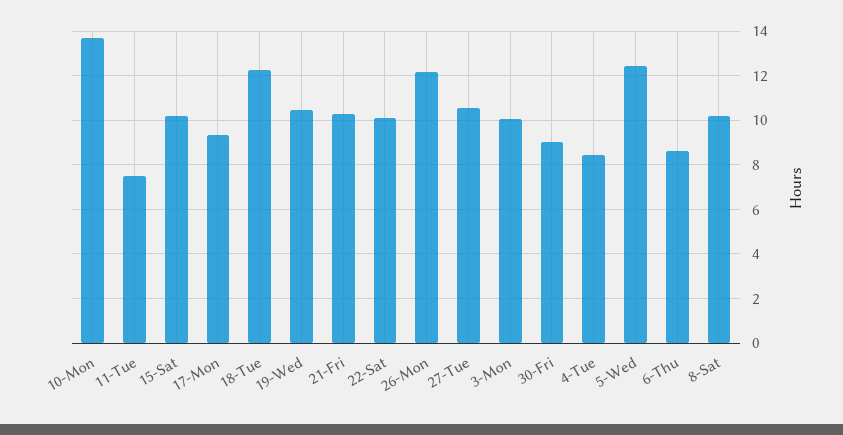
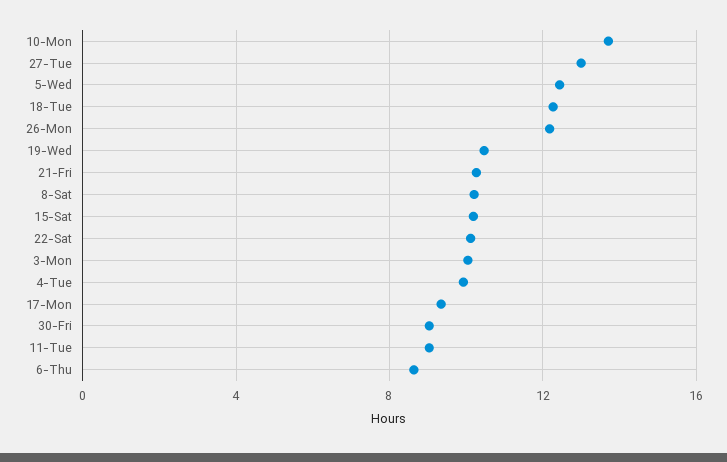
  {
    "10-Mon": 13.5,
-   "11-Tue": 7.5,
+   "11-Tue": 9,
    "15-Sat": 10,
    "17-Mon": 9.5,
    "18-Tue": 12.5,
    "19-Wed": 10.5,
    "21-Fri": 10.5,
    "22-Sat": 10,
    "26-Mon": 12,
-   "27-Tue": 10.5,
+   "27-Tue": 13,
    "3-Mon": 10,
    "30-Fri": 9,
-   "4-Tue": 8.5,
+   "4-Tue": 10,
    "5-Wed": 12.5,
    "6-Thu": 8.5,
    "8-Sat": 10
  }

